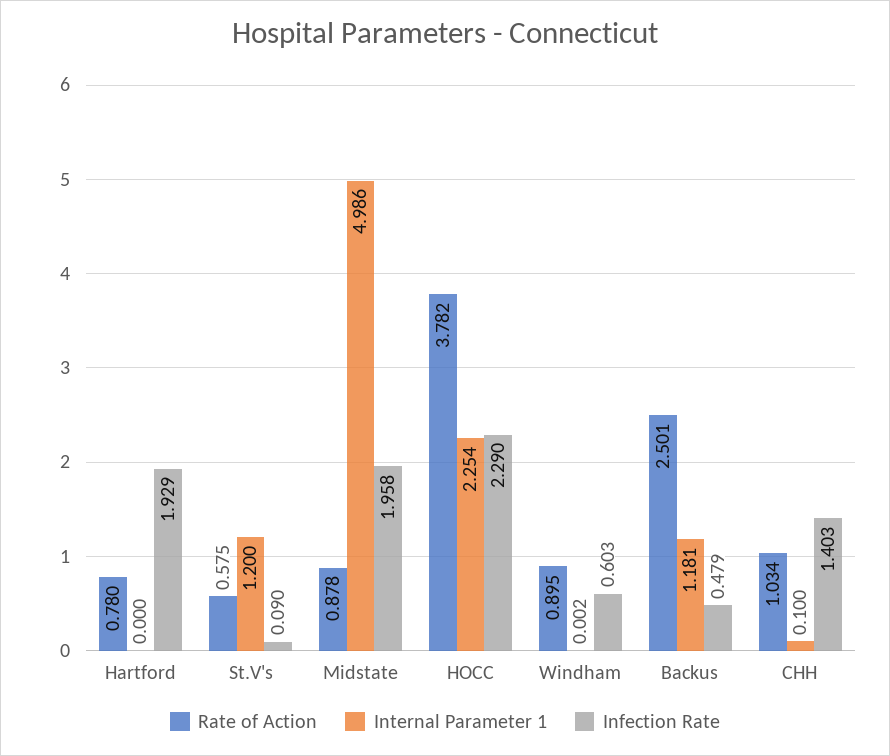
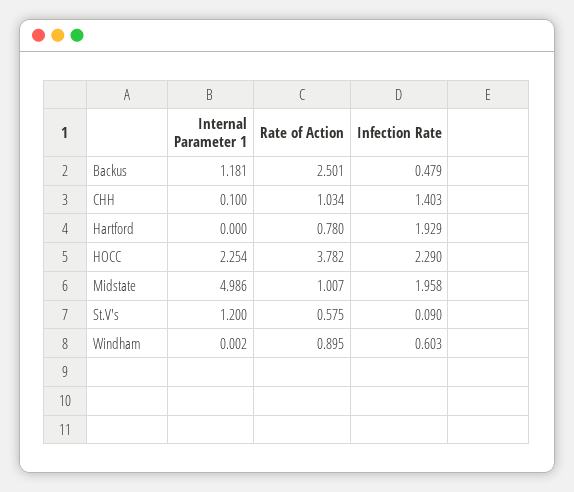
  {
    "Rate of Action": {
      "Hartford": 0.78,
      "St.V's": 0.575,
-     "Midstate": 0.878,
+     "Midstate": 1.007,
      "HOCC": 3.782,
      "Windham": 0.895,
      "Backus": 2.501,
      "CHH": 1.034
    },
    "Internal Parameter 1": {
      "Hartford": 0,
      "St.V's": 1.2,
      "Midstate": 4.986,
      "HOCC": 2.254,
      "Windham": 0.002,
      "Backus": 1.181,
      "CHH": 0.1
    },
    "Infection Rate": {
      "Hartford": 1.929,
      "St.V's": 0.09,
      "Midstate": 1.958,
      "HOCC": 2.29,
      "Windham": 0.603,
      "Backus": 0.479,
      "CHH": 1.403
    }
  }

